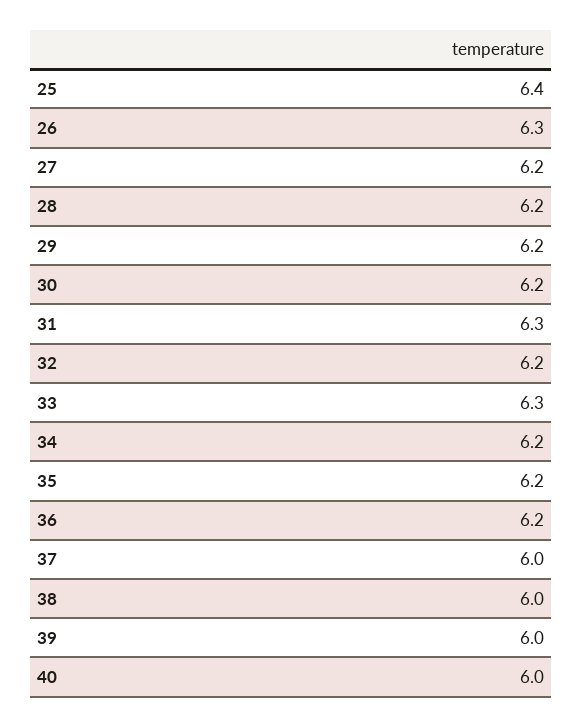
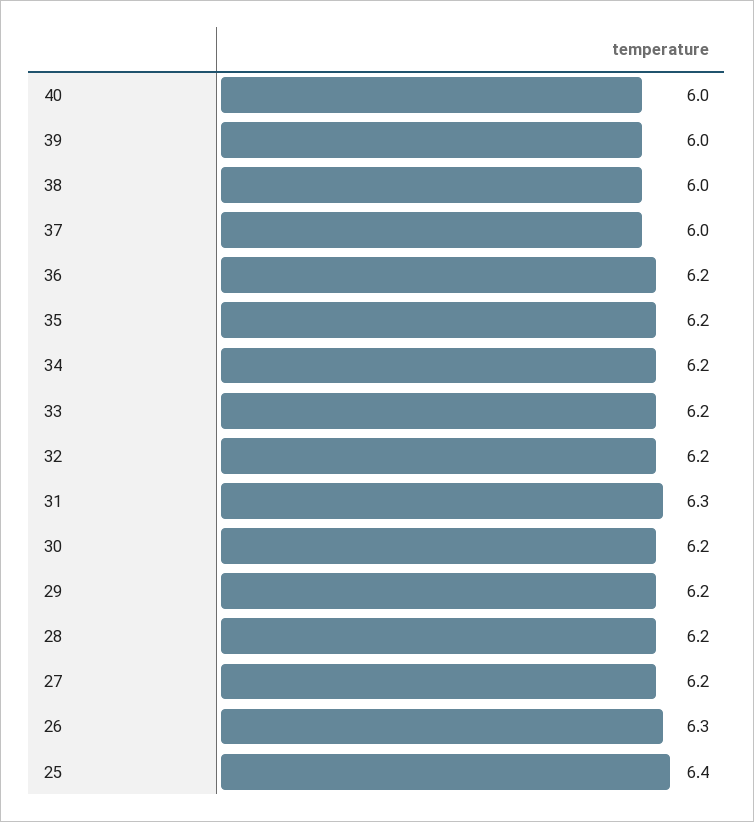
  {
    "25": 6.4,
    "26": 6.3,
    "27": 6.2,
    "28": 6.2,
    "29": 6.2,
    "30": 6.2,
    "31": 6.3,
    "32": 6.2,
-   "33": 6.3,
+   "33": 6.2,
    "34": 6.2,
    "35": 6.2,
    "36": 6.2,
    "37": 6,
    "38": 6,
    "39": 6,
    "40": 6
  }

